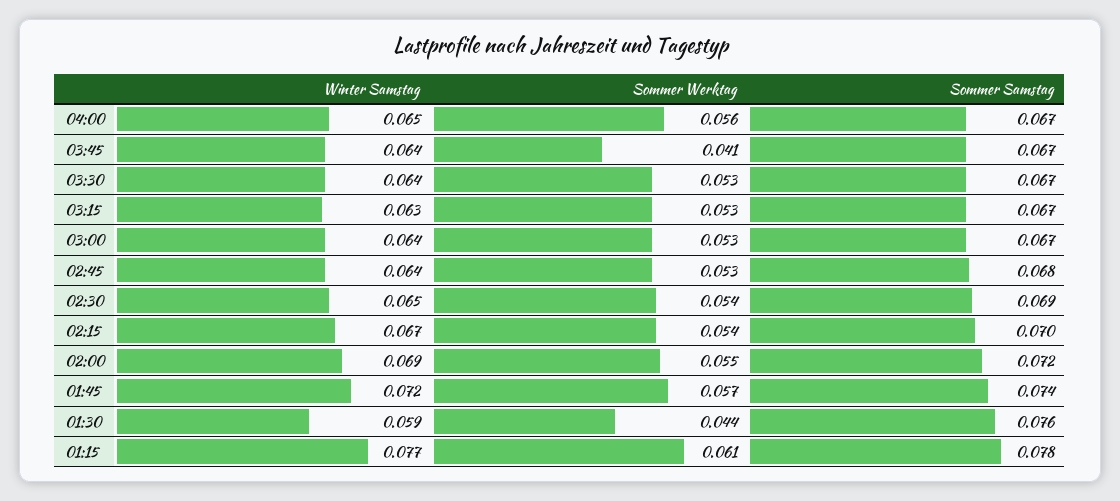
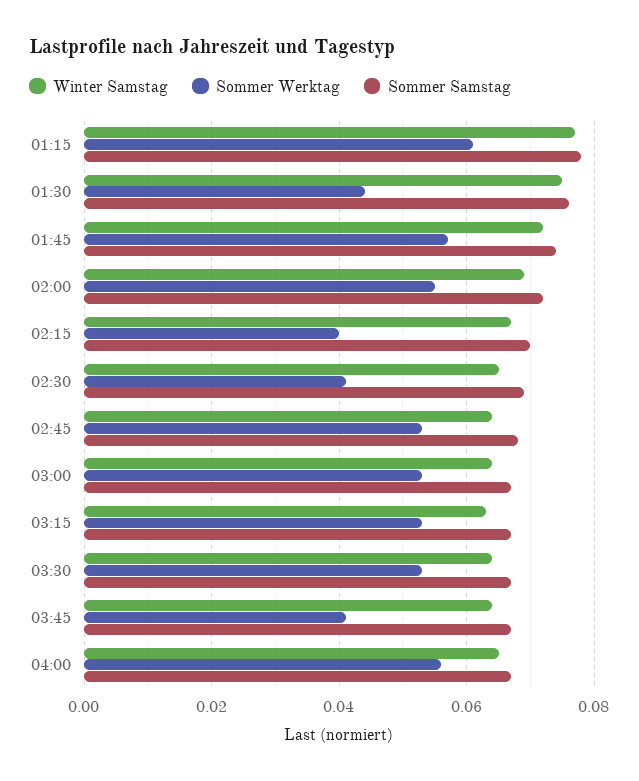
  {
    "Winter Samstag": {
      "04:00": 0.065,
      "03:45": 0.064,
      "03:30": 0.064,
      "03:15": 0.063,
      "03:00": 0.064,
      "02:45": 0.064,
      "02:30": 0.065,
      "02:15": 0.067,
      "02:00": 0.069,
      "01:45": 0.072,
-     "01:30": 0.059,
+     "01:30": 0.075,
      "01:15": 0.077
    },
    "Sommer Werktag": {
      "04:00": 0.056,
      "03:45": 0.041,
      "03:30": 0.053,
      "03:15": 0.053,
      "03:00": 0.053,
      "02:45": 0.053,
-     "02:30": 0.054,
+     "02:30": 0.04,
-     "02:15": 0.054,
+     "02:15": 0.04,
      "02:00": 0.055,
      "01:45": 0.057,
      "01:30": 0.044,
      "01:15": 0.061
    },
    "Sommer Samstag": {
      "04:00": 0.067,
      "03:45": 0.067,
      "03:30": 0.067,
      "03:15": 0.067,
      "03:00": 0.067,
      "02:45": 0.068,
      "02:30": 0.069,
      "02:15": 0.07,
      "02:00": 0.072,
      "01:45": 0.074,
      "01:30": 0.076,
      "01:15": 0.078
    }
  }

